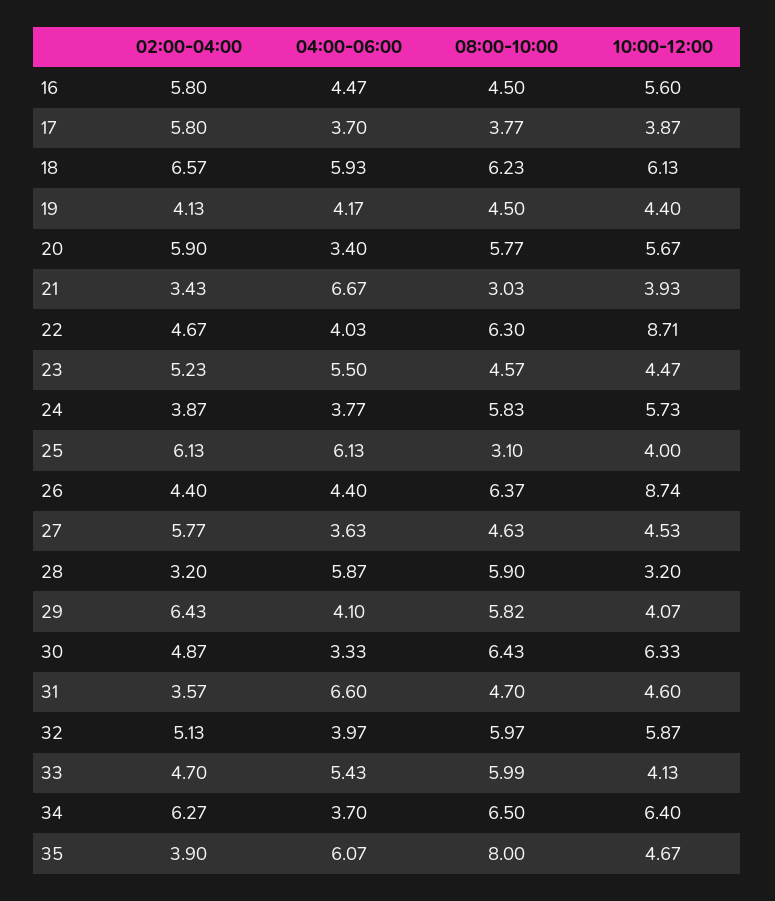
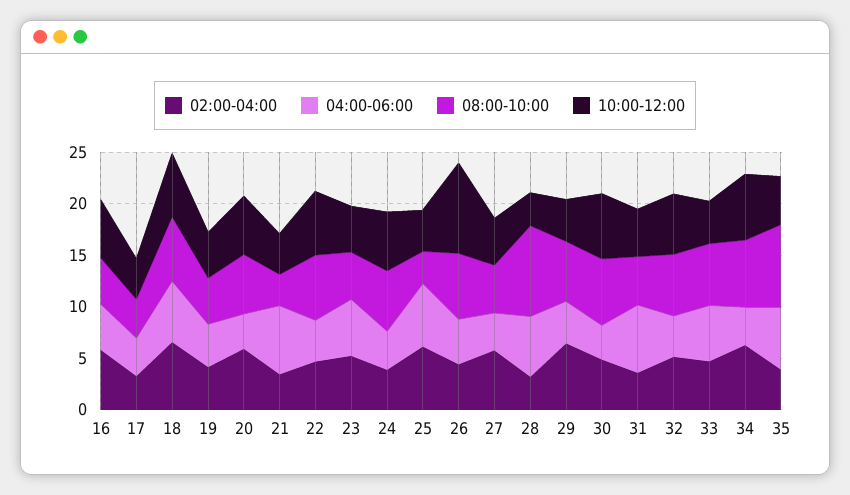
  {
    "02:00-04:00": {
      "16": 5.8,
-     "17": 5.8,
+     "17": 3,
      "18": 6.57,
      "19": 4.13,
      "20": 5.9,
      "21": 3.43,
      "22": 4.67,
      "23": 5.23,
      "24": 3.87,
      "25": 6.13,
      "26": 4.4,
      "27": 5.77,
      "28": 3.2,
      "29": 6.43,
      "30": 4.87,
      "31": 3.57,
      "32": 5.13,
      "33": 4.7,
      "34": 6.27,
      "35": 3.9
    },
    "04:00-06:00": {
      "16": 4.47,
      "17": 3.7,
      "18": 5.93,
      "19": 4.17,
      "20": 3.4,
      "21": 6.67,
      "22": 4.03,
      "23": 5.5,
      "24": 3.77,
      "25": 6.13,
      "26": 4.4,
      "27": 3.63,
      "28": 5.87,
      "29": 4.1,
      "30": 3.33,
      "31": 6.6,
      "32": 3.97,
      "33": 5.43,
      "34": 3.7,
      "35": 6.07
    },
    "08:00-10:00": {
      "16": 4.5,
      "17": 3.77,
      "18": 6.23,
      "19": 4.5,
      "20": 5.77,
      "21": 3.03,
      "22": 6.3,
      "23": 4.57,
      "24": 5.83,
      "25": 3.1,
      "26": 6.37,
      "27": 4.63,
-     "28": 5.9,
+     "28": 9,
      "29": 5.82,
      "30": 6.43,
      "31": 4.7,
      "32": 5.97,
      "33": 5.99,
      "34": 6.5,
      "35": 8
    },
    "10:00-12:00": {
      "16": 5.6,
      "17": 3.87,
      "18": 6.13,
      "19": 4.4,
      "20": 5.67,
      "21": 3.93,
-     "22": 8.71,
+     "22": 6,
      "23": 4.47,
      "24": 5.73,
      "25": 4,
      "26": 8.74,
      "27": 4.53,
      "28": 3.2,
      "29": 4.07,
      "30": 6.33,
      "31": 4.6,
      "32": 5.87,
      "33": 4.13,
      "34": 6.4,
      "35": 4.67
    }
  }

